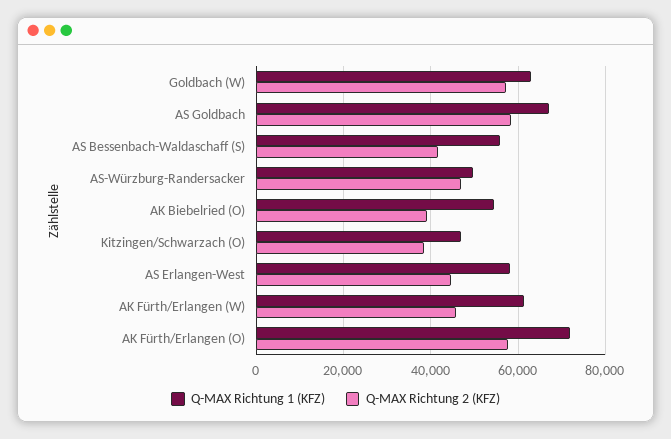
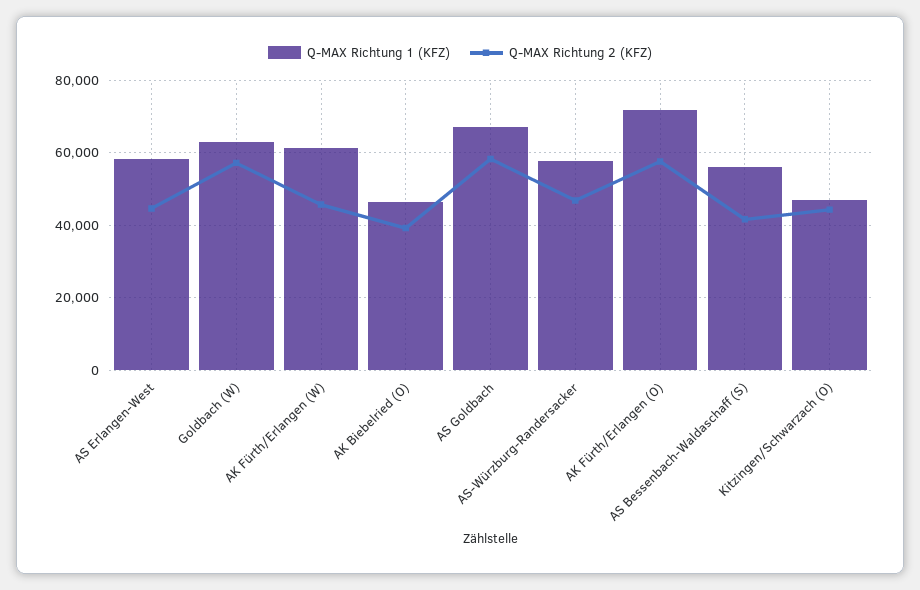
  {
    "Q-MAX Richtung 1 (KFZ)": {
      "Goldbach (W)": 62000,
      "AS Goldbach": 68000,
      "AS Bessenbach-Waldaschaff (S)": 56000,
-     "AS-Würzburg-Randersacker": 50000,
+     "AS-Würzburg-Randersacker": 58000,
-     "AK Biebelried (O)": 54000,
+     "AK Biebelried (O)": 46000,
      "Kitzingen/Schwarzach (O)": 48000,
      "AS Erlangen-West": 58000,
      "AK Fürth/Erlangen (W)": 62000,
      "AK Fürth/Erlangen (O)": 72000
    },
    "Q-MAX Richtung 2 (KFZ)": {
      "Goldbach (W)": 58000,
      "AS Goldbach": 58000,
      "AS Bessenbach-Waldaschaff (S)": 42000,
      "AS-Würzburg-Randersacker": 46000,
      "AK Biebelried (O)": 40000,
-     "Kitzingen/Schwarzach (O)": 38000,
+     "Kitzingen/Schwarzach (O)": 44000,
      "AS Erlangen-West": 44000,
      "AK Fürth/Erlangen (W)": 46000,
      "AK Fürth/Erlangen (O)": 58000
    }
  }

